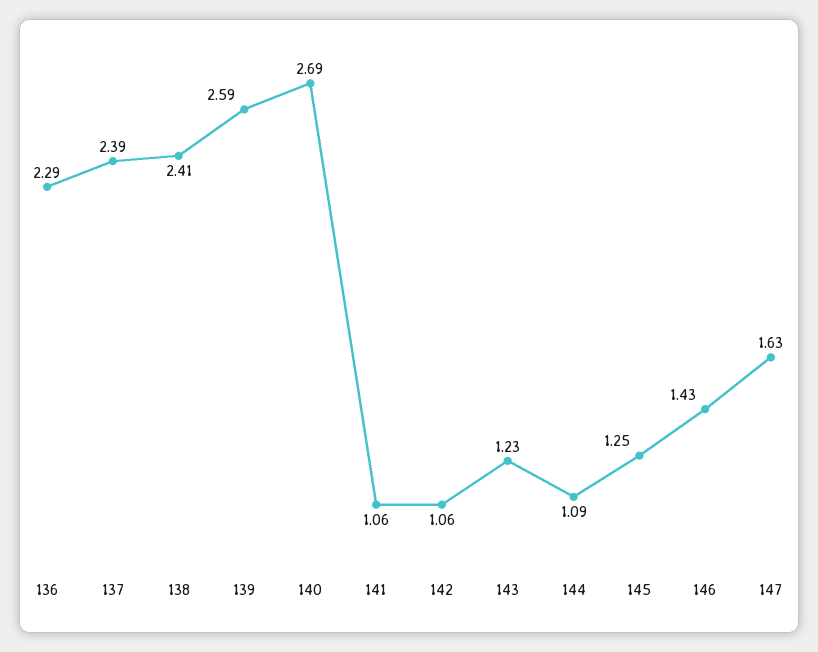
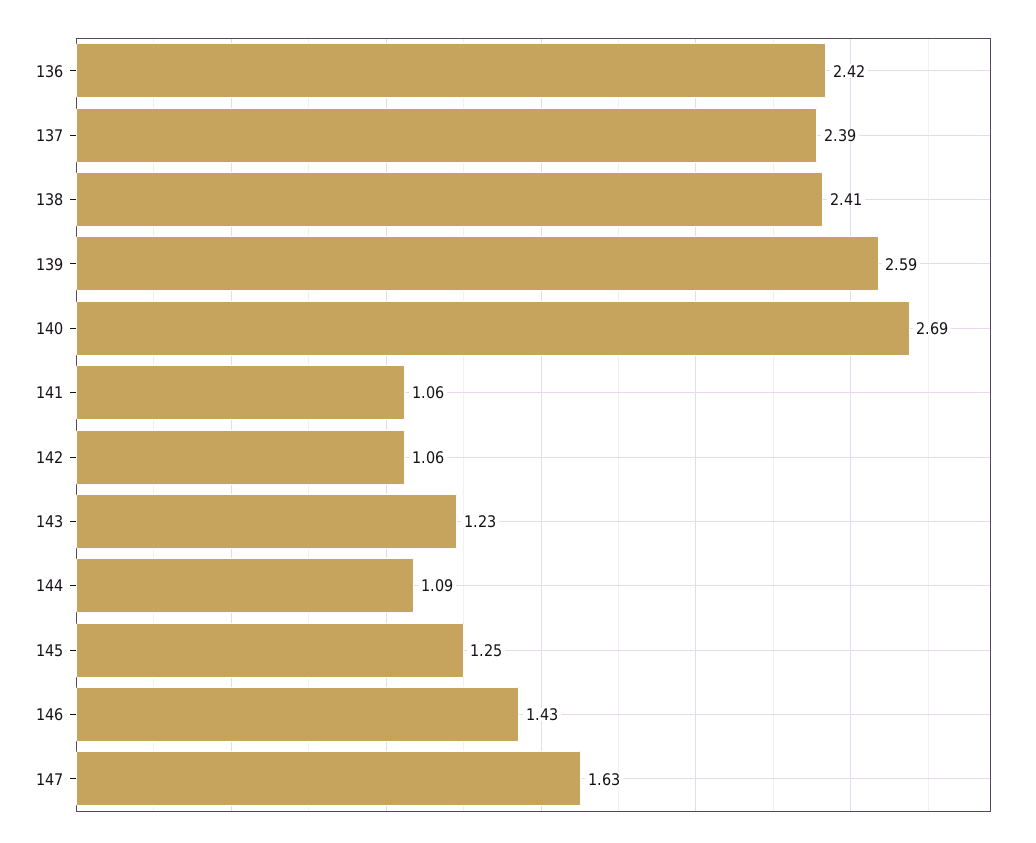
  {
-   "136": 2.29,
+   "136": 2.42,
    "137": 2.39,
    "138": 2.41,
    "139": 2.59,
    "140": 2.69,
    "141": 1.06,
    "142": 1.06,
    "143": 1.23,
    "144": 1.09,
    "145": 1.25,
    "146": 1.43,
    "147": 1.63
  }

